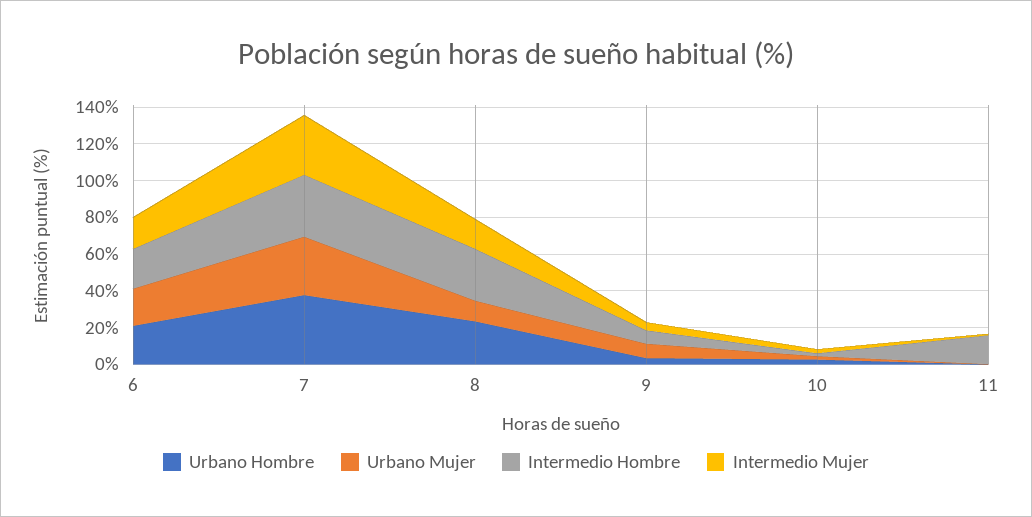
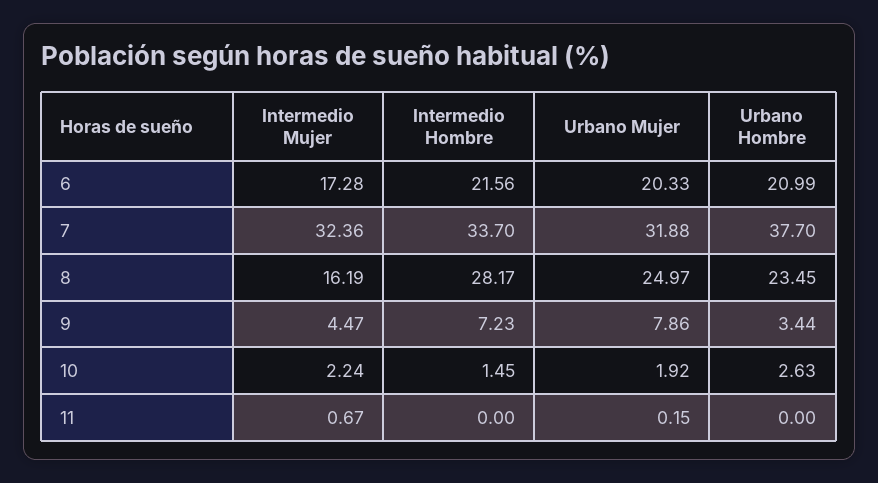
  {
    "Urbano Hombre": {
      "6": 20.99,
      "7": 37.7,
      "8": 23.45,
      "9": 3.44,
      "10": 2.63,
      "11": 0
    },
    "Urbano Mujer": {
      "6": 20.33,
      "7": 31.88,
-     "8": 10,
+     "8": 24.97,
      "9": 7.86,
      "10": 1.92,
      "11": 0.15
    },
    "Intermedio Hombre": {
      "6": 21.56,
      "7": 33.7,
      "8": 28.17,
      "9": 7.23,
      "10": 1.45,
-     "11": 15
+     "11": 0
    },
    "Intermedio Mujer": {
      "6": 17.28,
      "7": 32.36,
      "8": 16.19,
      "9": 4.47,
      "10": 2.24,
      "11": 0.67
    }
  }

